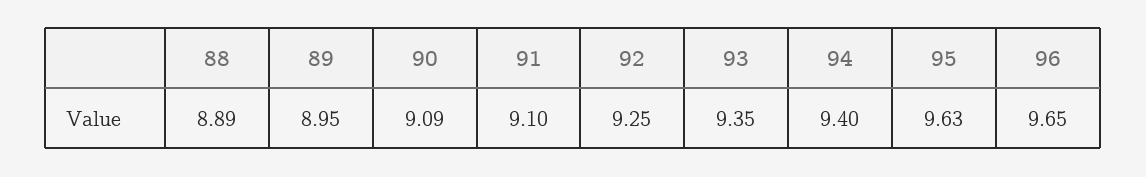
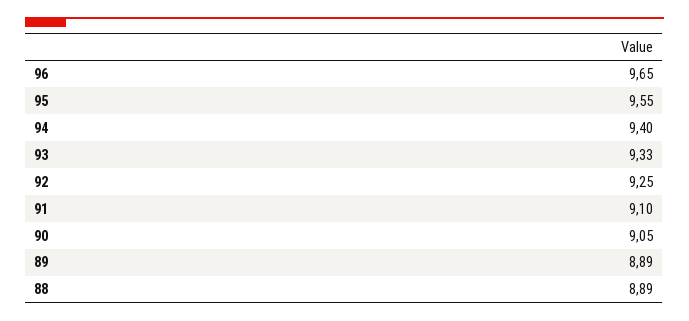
  {
    "88": 8.89,
-   "89": 8.95,
+   "89": 8.89,
-   "90": 9.09,
+   "90": 9.05,
    "91": 9.1,
    "92": 9.25,
-   "93": 9.35,
+   "93": 9.33,
    "94": 9.4,
-   "95": 9.63,
+   "95": 9.55,
    "96": 9.65
  }

